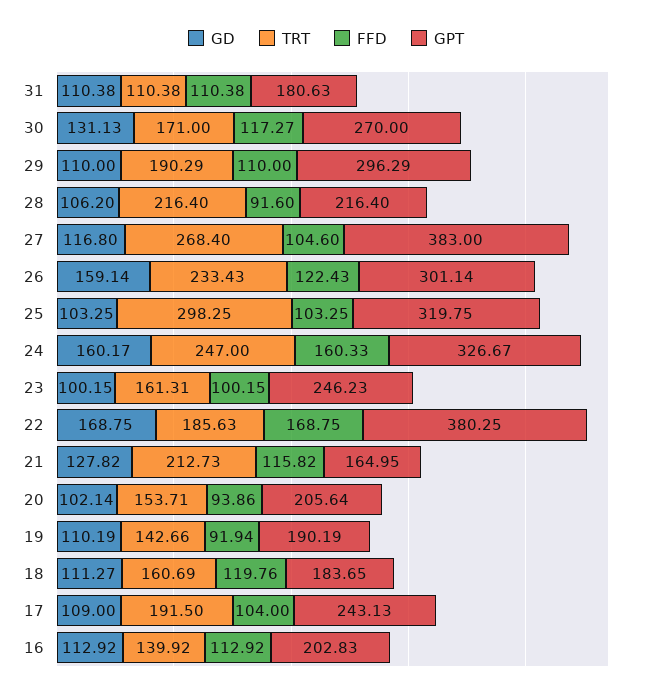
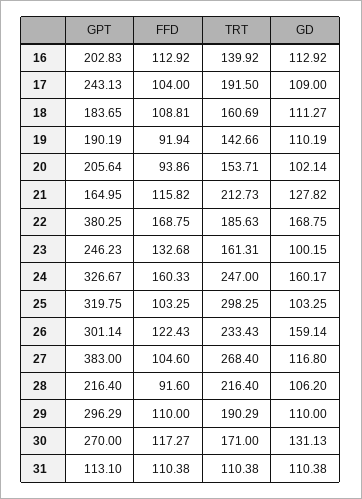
  {
    "GD": {
      "31": 110.38,
      "30": 131.13,
      "29": 110,
      "28": 106.2,
      "27": 116.8,
      "26": 159.14,
      "25": 103.25,
      "24": 160.17,
      "23": 100.15,
      "22": 168.75,
      "21": 127.82,
      "20": 102.14,
      "19": 110.19,
      "18": 111.27,
      "17": 109,
      "16": 112.92
    },
    "TRT": {
      "31": 110.38,
      "30": 171,
      "29": 190.29,
      "28": 216.4,
      "27": 268.4,
      "26": 233.43,
      "25": 298.25,
      "24": 247,
      "23": 161.31,
      "22": 185.63,
      "21": 212.73,
      "20": 153.71,
      "19": 142.66,
      "18": 160.69,
      "17": 191.5,
      "16": 139.92
    },
    "FFD": {
      "31": 110.38,
      "30": 117.27,
      "29": 110,
      "28": 91.6,
      "27": 104.6,
      "26": 122.43,
      "25": 103.25,
      "24": 160.33,
-     "23": 100.15,
+     "23": 132.68,
      "22": 168.75,
      "21": 115.82,
      "20": 93.86,
      "19": 91.94,
-     "18": 119.76,
+     "18": 108.81,
      "17": 104,
      "16": 112.92
    },
    "GPT": {
-     "31": 180.63,
+     "31": 113.1,
      "30": 270,
      "29": 296.29,
      "28": 216.4,
      "27": 383,
      "26": 301.14,
      "25": 319.75,
      "24": 326.67,
      "23": 246.23,
      "22": 380.25,
      "21": 164.95,
      "20": 205.64,
      "19": 190.19,
      "18": 183.65,
      "17": 243.13,
      "16": 202.83
    }
  }

